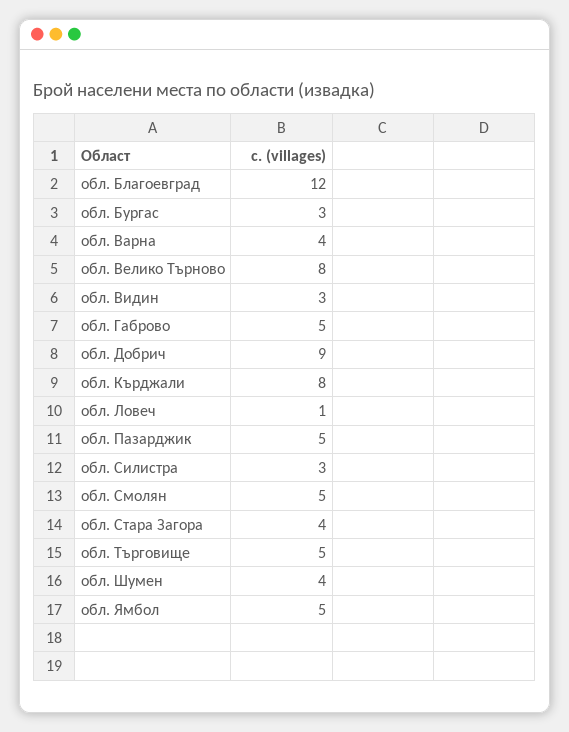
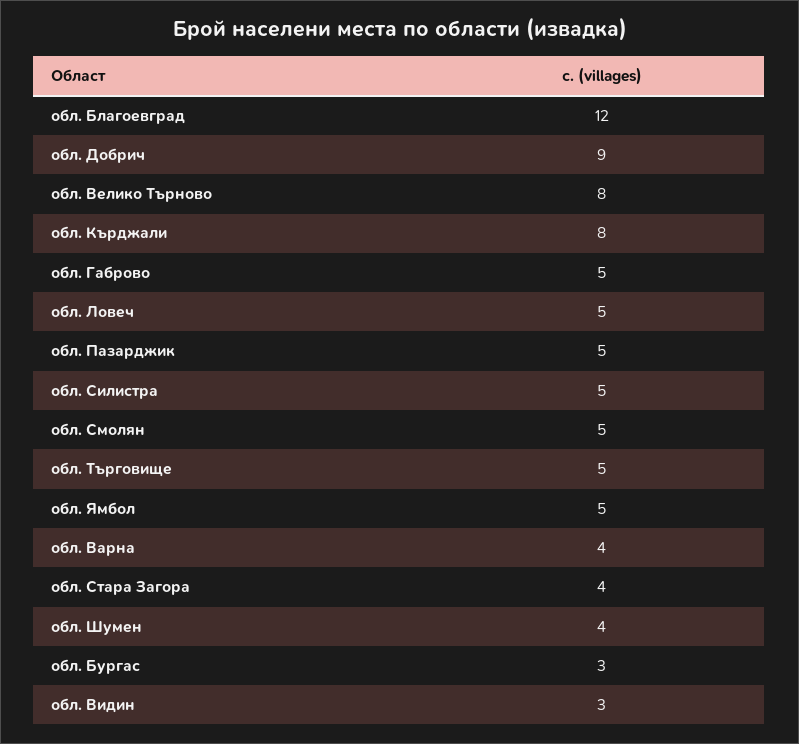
  {
    "обл. Благоевград": 12,
    "обл. Бургас": 3,
    "обл. Варна": 4,
    "обл. Велико Търново": 8,
    "обл. Видин": 3,
    "обл. Габрово": 5,
    "обл. Добрич": 9,
    "обл. Кърджали": 8,
-   "обл. Ловеч": 1,
+   "обл. Ловеч": 5,
    "обл. Пазарджик": 5,
-   "обл. Силистра": 3,
+   "обл. Силистра": 5,
    "обл. Смолян": 5,
    "обл. Стара Загора": 4,
    "обл. Търговище": 5,
    "обл. Шумен": 4,
    "обл. Ямбол": 5
  }

